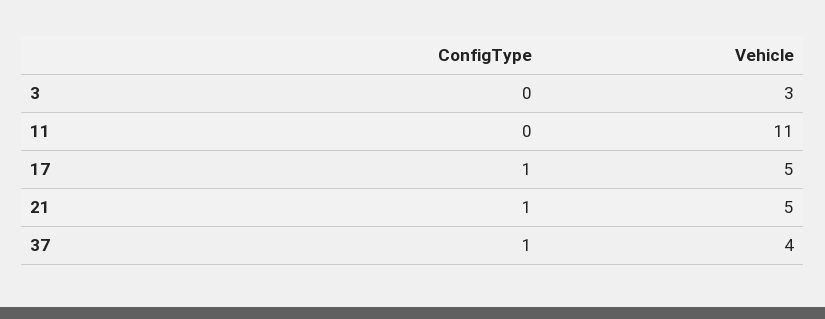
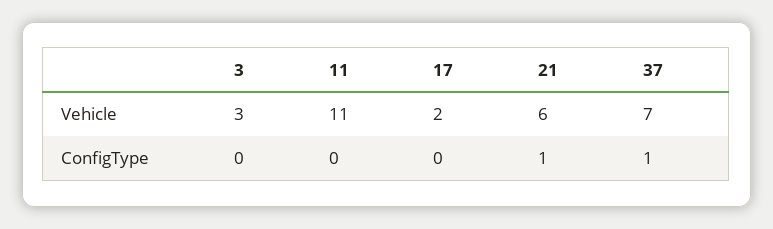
  {
    "ConfigType": {
      "3": 0,
      "11": 0,
-     "17": 1,
+     "17": 0,
      "21": 1,
      "37": 1
    },
    "Vehicle": {
      "3": 3,
      "11": 11,
-     "17": 5,
+     "17": 2,
-     "21": 5,
+     "21": 6,
-     "37": 4
+     "37": 7
    }
  }

